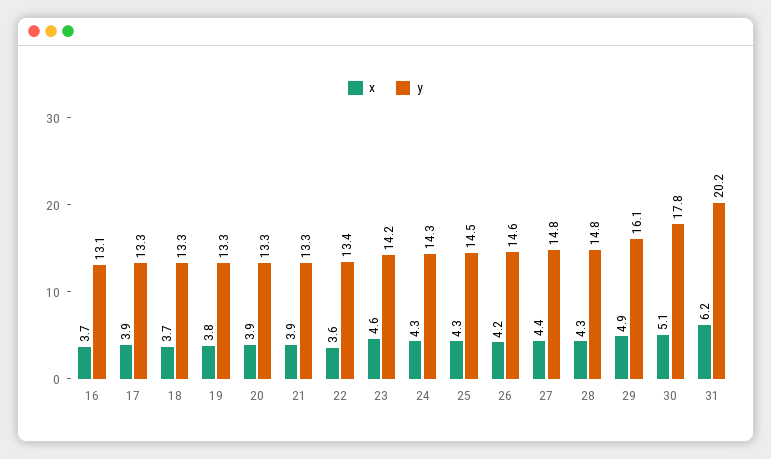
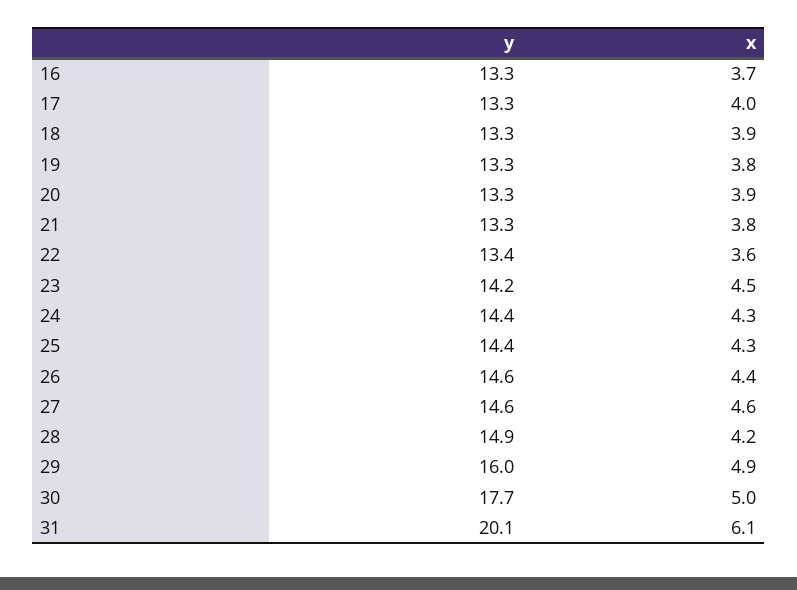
  {
    "x": {
      "16": 3.7,
-     "17": 3.9,
+     "17": 4,
-     "18": 3.7,
+     "18": 3.9,
      "19": 3.8,
      "20": 3.9,
-     "21": 3.9,
+     "21": 3.8,
      "22": 3.6,
-     "23": 4.6,
+     "23": 4.5,
      "24": 4.3,
      "25": 4.3,
-     "26": 4.2,
+     "26": 4.4,
-     "27": 4.4,
+     "27": 4.6,
-     "28": 4.3,
+     "28": 4.2,
      "29": 4.9,
-     "30": 5.1,
+     "30": 5,
-     "31": 6.2
+     "31": 6.1
    },
    "y": {
-     "16": 13.1,
+     "16": 13.3,
      "17": 13.3,
      "18": 13.3,
      "19": 13.3,
      "20": 13.3,
      "21": 13.3,
      "22": 13.4,
      "23": 14.2,
-     "24": 14.3,
+     "24": 14.4,
-     "25": 14.5,
+     "25": 14.4,
      "26": 14.6,
-     "27": 14.8,
+     "27": 14.6,
-     "28": 14.8,
+     "28": 14.9,
-     "29": 16.1,
+     "29": 16,
-     "30": 17.8,
+     "30": 17.7,
-     "31": 20.2
+     "31": 20.1
    }
  }

